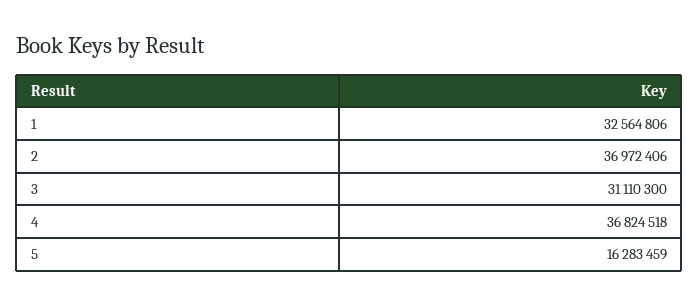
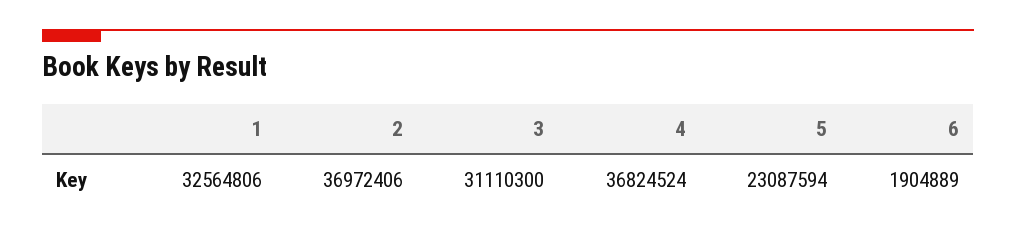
  {
    "1": 32564806,
    "2": 36972406,
    "3": 31110300,
-   "4": 36824518,
+   "4": 36824524,
-   "5": 16283459
+   "5": 23087594,
+   "6": 1904889
  }

